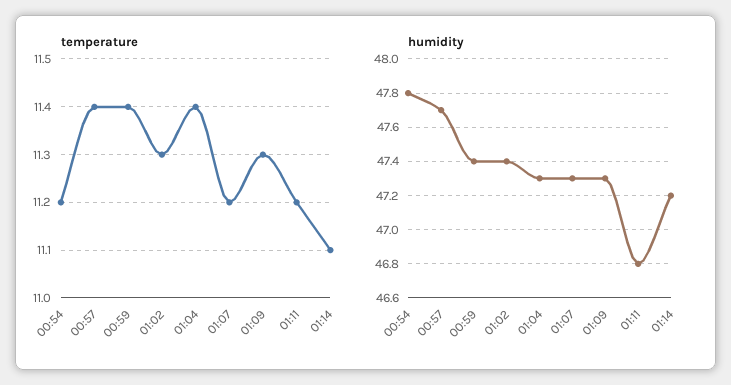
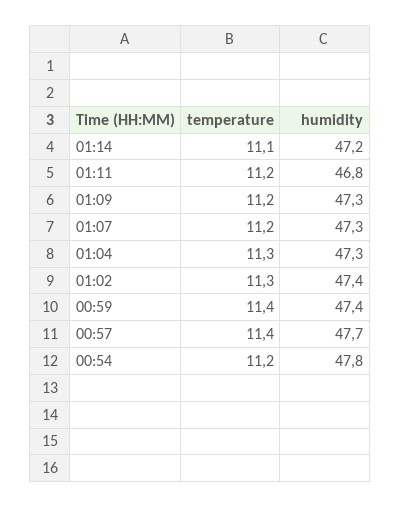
  {
    "temperature": {
      "00:54": 11.2,
      "00:57": 11.4,
      "00:59": 11.4,
      "01:02": 11.3,
-     "01:04": 11.4,
+     "01:04": 11.3,
      "01:07": 11.2,
-     "01:09": 11.3,
+     "01:09": 11.2,
      "01:11": 11.2,
      "01:14": 11.1
    },
    "humidity": {
      "00:54": 47.8,
      "00:57": 47.7,
      "00:59": 47.4,
      "01:02": 47.4,
      "01:04": 47.3,
      "01:07": 47.3,
      "01:09": 47.3,
      "01:11": 46.8,
      "01:14": 47.2
    }
  }

